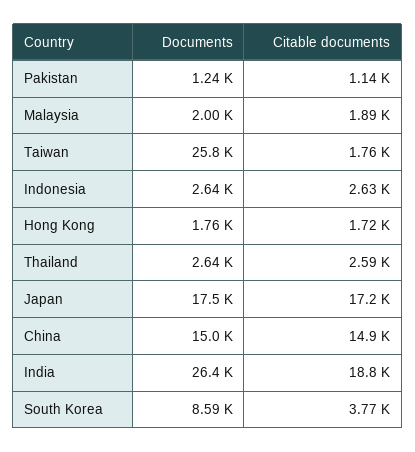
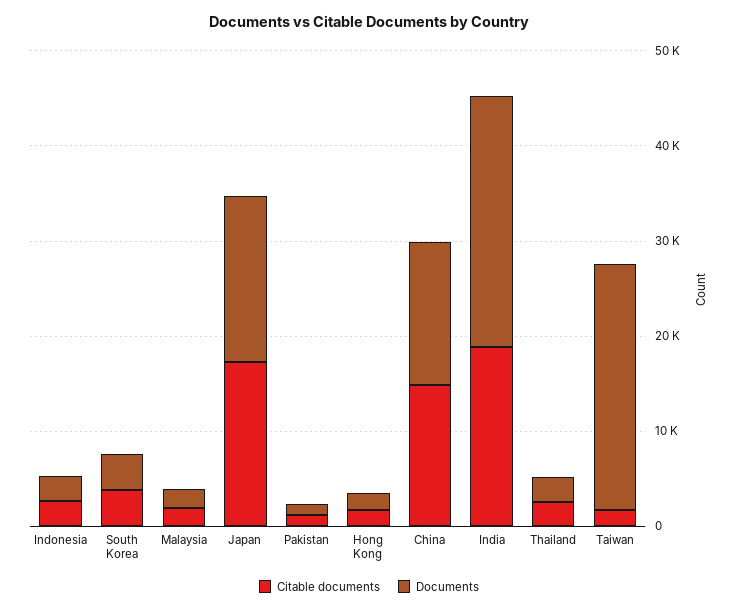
  {
    "Documents": {
      "Pakistan": 1240,
      "Malaysia": 2000,
      "Taiwan": 25800,
      "Indonesia": 2640,
      "Hong Kong": 1760,
      "Thailand": 2640,
      "Japan": 17500,
      "China": 15000,
      "India": 26400,
-     "South Korea": 8590
+     "South Korea": 4000
    },
    "Citable documents": {
      "Pakistan": 1140,
      "Malaysia": 1890,
      "Taiwan": 1760,
      "Indonesia": 2630,
      "Hong Kong": 1720,
      "Thailand": 2590,
      "Japan": 17200,
      "China": 14900,
      "India": 18800,
      "South Korea": 3770
    }
  }

